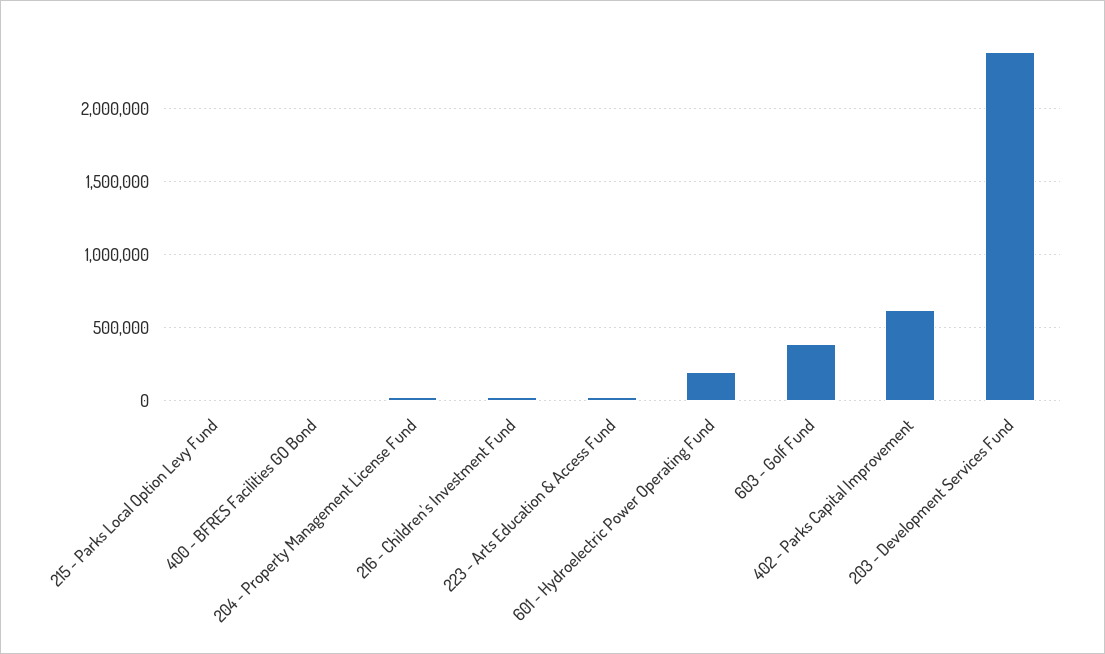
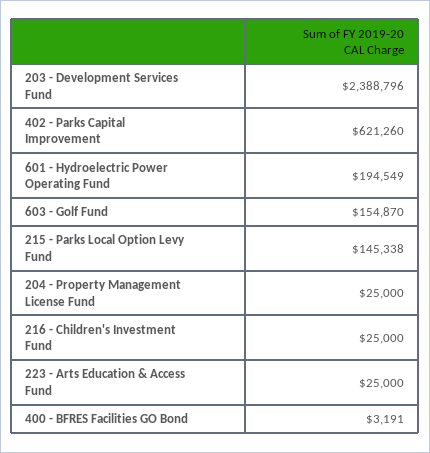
  {
-   "215 - Parks Local Option Levy Fund": 0,
+   "215 - Parks Local Option Levy Fund": 145338,
    "400 - BFRES Facilities GO Bond": 3191,
    "204 - Property Management License Fund": 25000,
    "216 - Children's Investment Fund": 25000,
    "223 - Arts Education & Access Fund": 25000,
    "601 - Hydroelectric Power Operating Fund": 194549,
-   "603 - Golf Fund": 400000,
+   "603 - Golf Fund": 154870,
    "402 - Parks Capital Improvement": 621260,
    "203 - Development Services Fund": 2388796
  }

